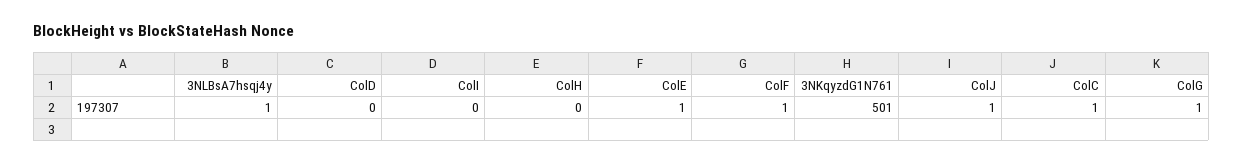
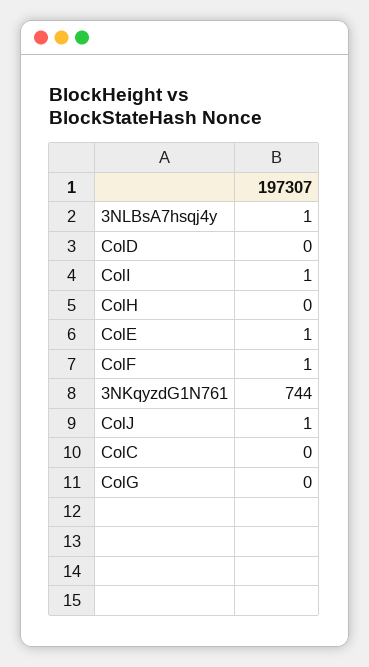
  {
    "3NLBsA7hsqj4y": 1,
    "ColD": 0,
-   "ColI": 0,
+   "ColI": 1,
    "ColH": 0,
    "ColE": 1,
    "ColF": 1,
-   "3NKqyzdG1N761": 501,
+   "3NKqyzdG1N761": 744,
    "ColJ": 1,
-   "ColC": 1,
+   "ColC": 0,
-   "ColG": 1
+   "ColG": 0
  }

